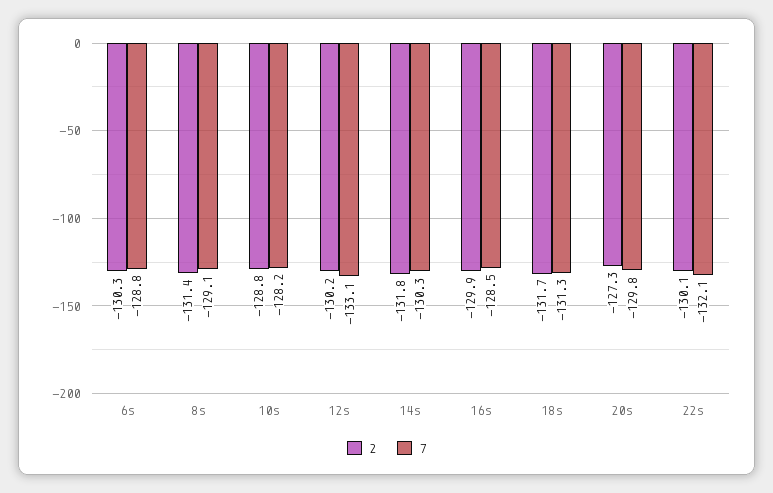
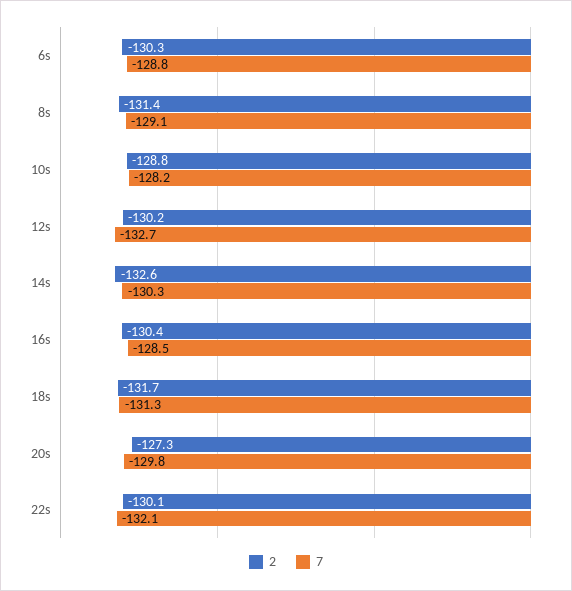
  {
    "2": {
      "6s": -130.3,
      "8s": -131.4,
      "10s": -128.8,
      "12s": -130.2,
-     "14s": -131.8,
+     "14s": -132.6,
-     "16s": -129.9,
+     "16s": -130.4,
      "18s": -131.7,
      "20s": -127.3,
      "22s": -130.1
    },
    "7": {
      "6s": -128.8,
      "8s": -129.1,
      "10s": -128.2,
-     "12s": -133.1,
+     "12s": -132.7,
      "14s": -130.3,
      "16s": -128.5,
      "18s": -131.3,
      "20s": -129.8,
      "22s": -132.1
    }
  }

